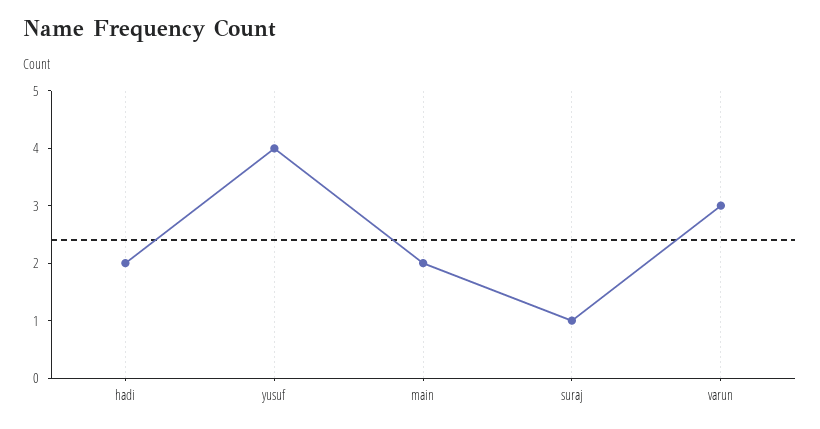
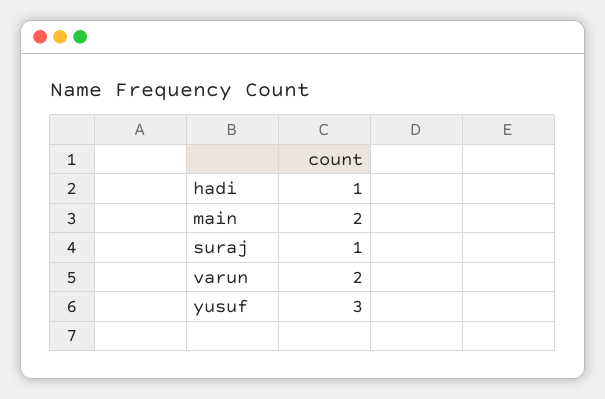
  {
-   "hadi": 2,
+   "hadi": 1,
-   "yusuf": 4,
+   "yusuf": 3,
    "main": 2,
    "suraj": 1,
-   "varun": 3
+   "varun": 2
  }

